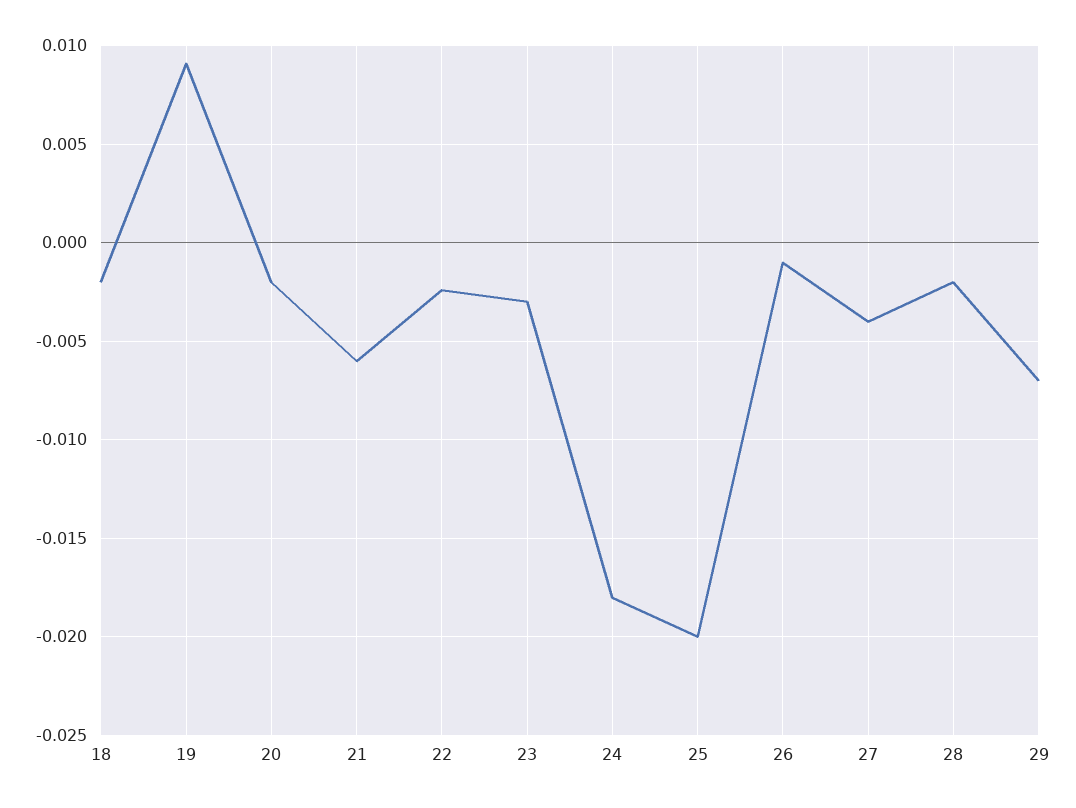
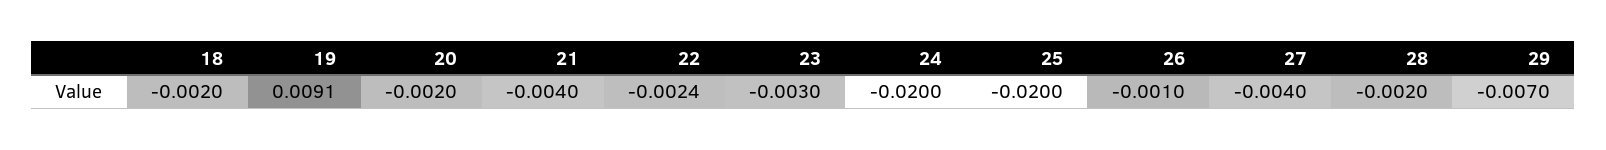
  {
    "18": -0.002,
    "19": 0.0091,
    "20": -0.002,
-   "21": -0.006,
+   "21": -0.004,
    "22": -0.0024,
    "23": -0.003,
-   "24": -0.018,
+   "24": -0.02,
    "25": -0.02,
    "26": -0.001,
    "27": -0.004,
    "28": -0.002,
    "29": -0.007
  }

